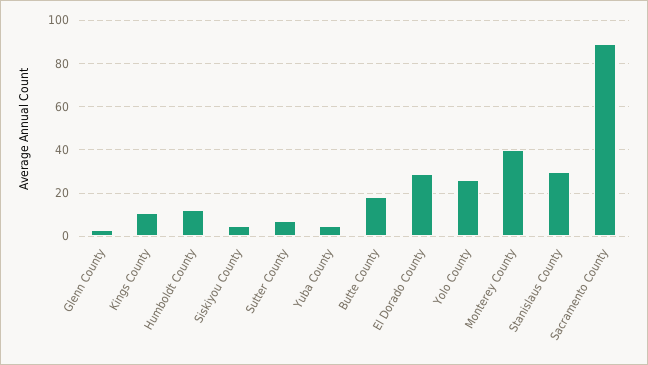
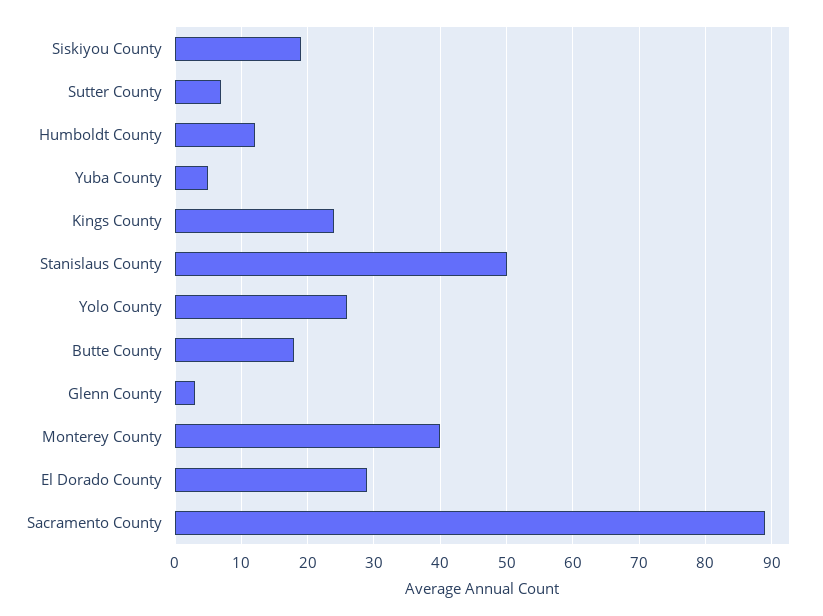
  {
    "Glenn County": 3,
-   "Kings County": 10,
+   "Kings County": 24,
    "Humboldt County": 12,
-   "Siskiyou County": 5,
+   "Siskiyou County": 19,
    "Sutter County": 7,
    "Yuba County": 5,
    "Butte County": 18,
    "El Dorado County": 29,
    "Yolo County": 26,
    "Monterey County": 40,
-   "Stanislaus County": 30,
+   "Stanislaus County": 50,
    "Sacramento County": 89
  }

